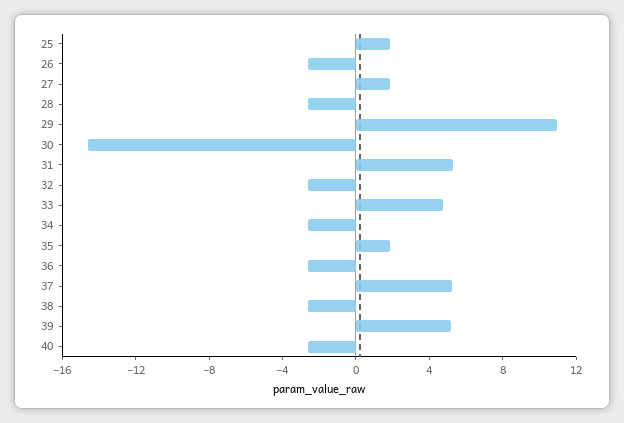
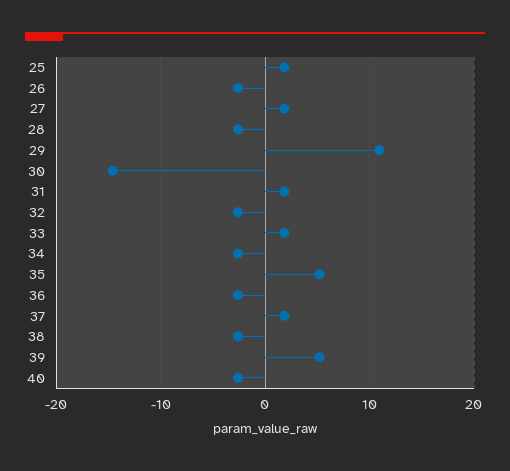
  {
    "25": 2,
    "26": -3,
    "27": 2,
    "28": -3,
    "29": 11,
    "30": -15,
-   "31": 5,
+   "31": 2,
    "32": -3,
-   "33": 5,
+   "33": 2,
    "34": -3,
-   "35": 2,
+   "35": 5,
    "36": -3,
-   "37": 5,
+   "37": 2,
    "38": -3,
    "39": 5,
    "40": -3
  }

